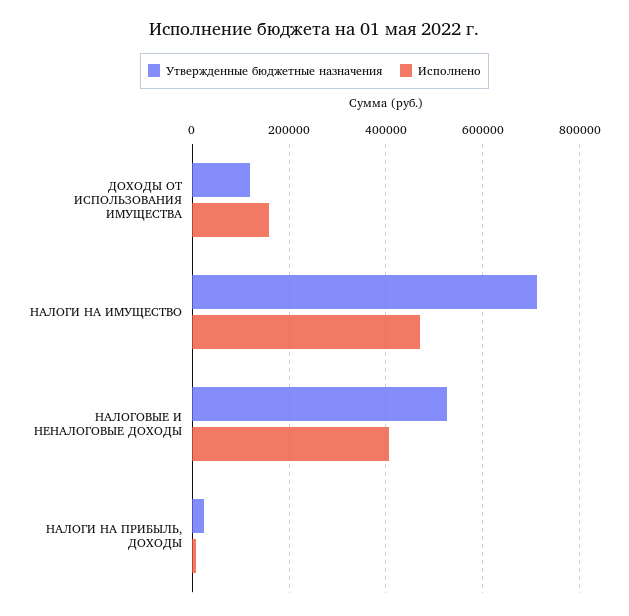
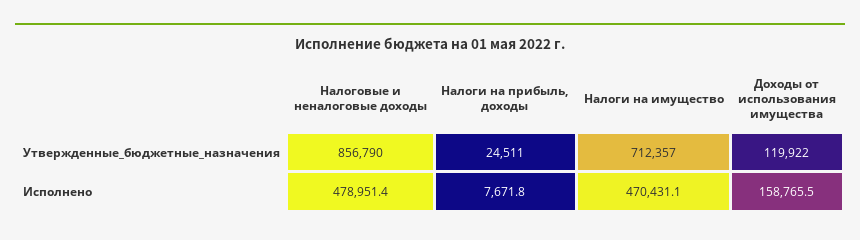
  {
    "Утвержденные бюджетные назначения": {
      "ДОХОДЫ ОТ ИСПОЛЬЗОВАНИЯ ИМУЩЕСТВА": 119922,
      "НАЛОГИ НА ИМУЩЕСТВО": 712357,
-     "НАЛОГОВЫЕ И НЕНАЛОГОВЫЕ ДОХОДЫ": 520000,
+     "НАЛОГОВЫЕ И НЕНАЛОГОВЫЕ ДОХОДЫ": 856790,
      "НАЛОГИ НА ПРИБЫЛЬ, ДОХОДЫ": 24511
    },
    "Исполнено": {
      "ДОХОДЫ ОТ ИСПОЛЬЗОВАНИЯ ИМУЩЕСТВА": 158765.5,
      "НАЛОГИ НА ИМУЩЕСТВО": 470431.1,
-     "НАЛОГОВЫЕ И НЕНАЛОГОВЫЕ ДОХОДЫ": 400000,
+     "НАЛОГОВЫЕ И НЕНАЛОГОВЫЕ ДОХОДЫ": 478951.4,
      "НАЛОГИ НА ПРИБЫЛЬ, ДОХОДЫ": 7671.8
    }
  }

